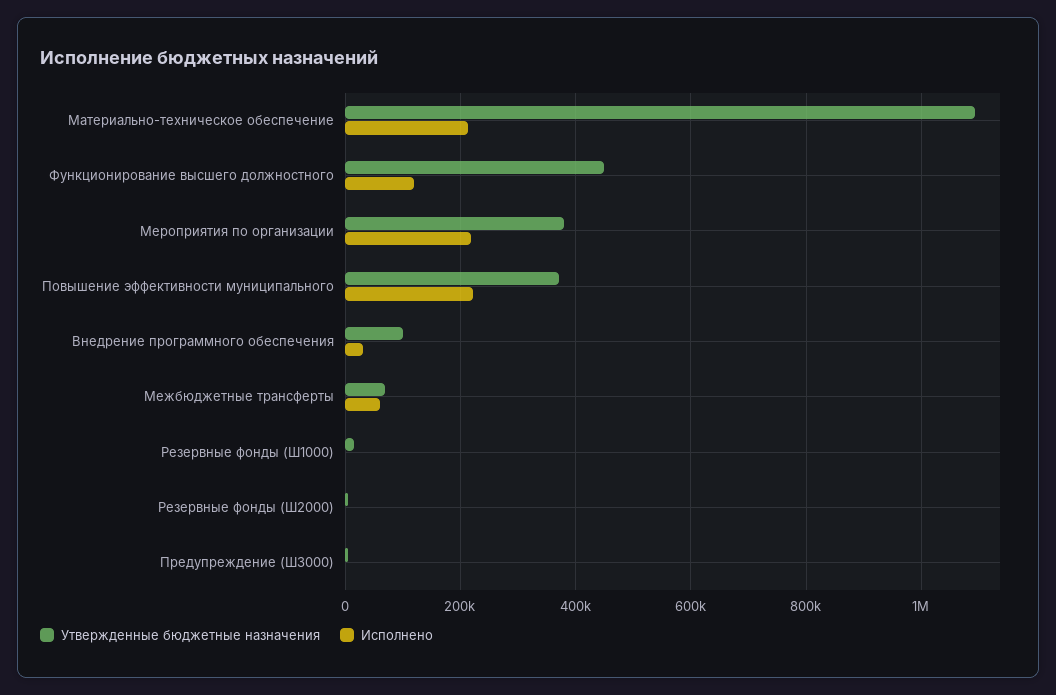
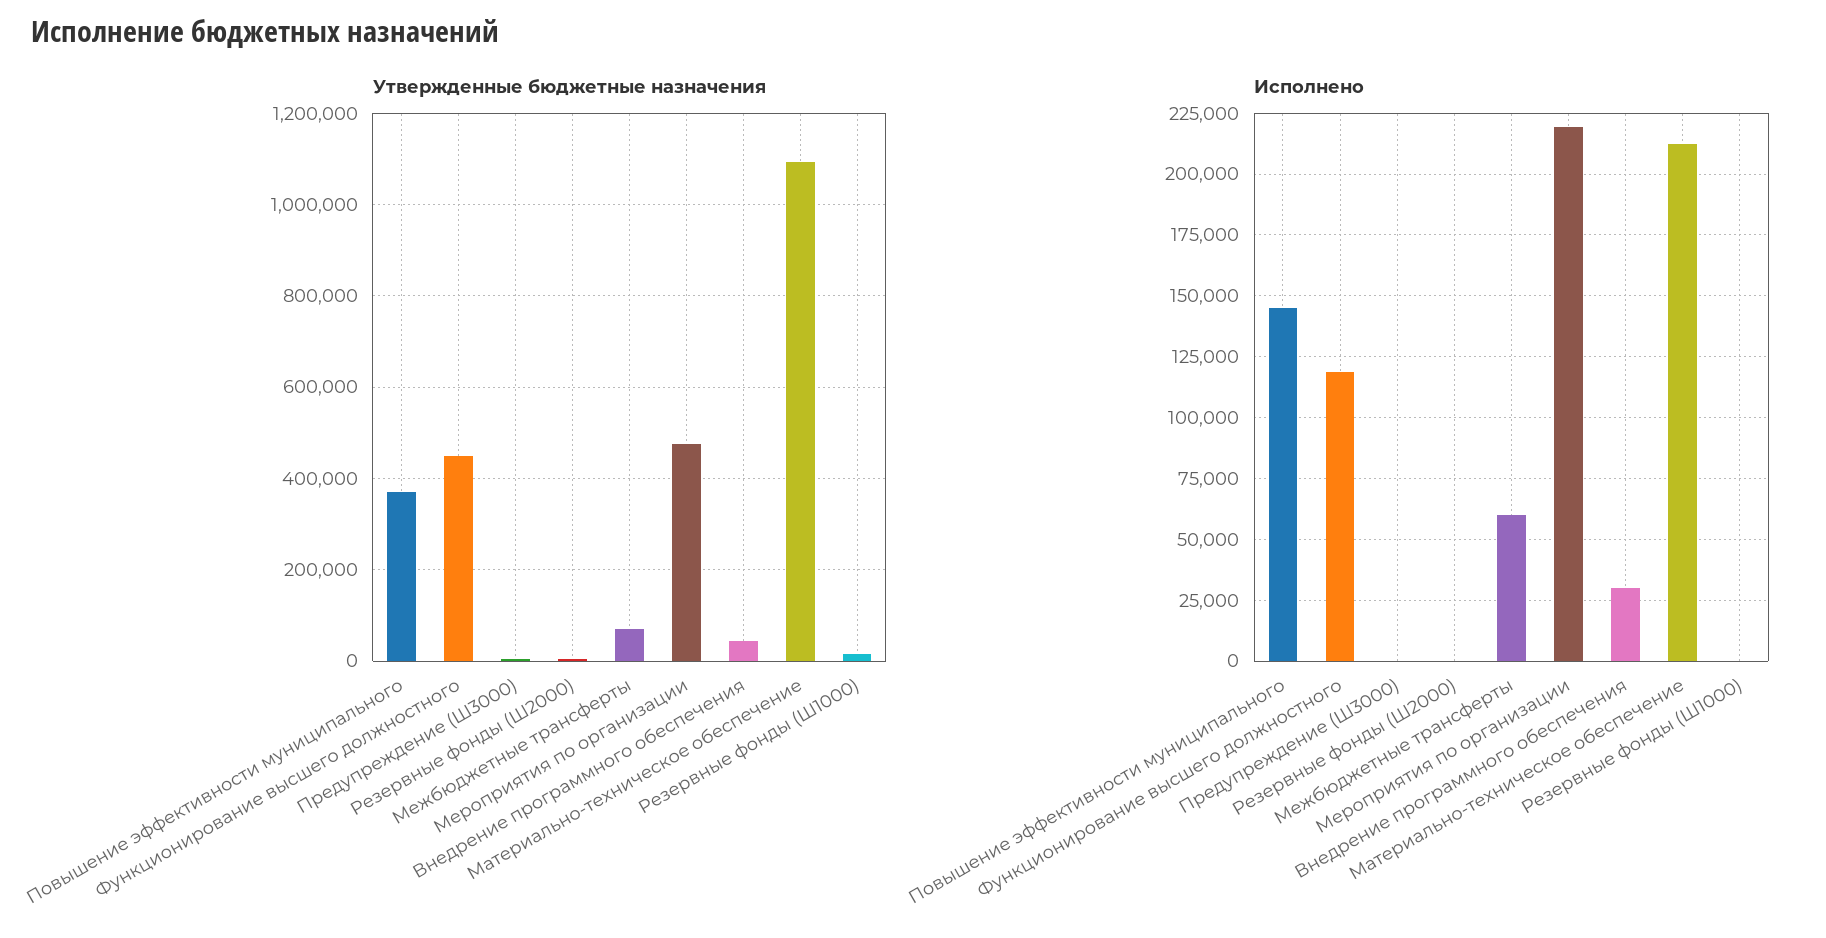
  {
    "Утвержденные бюджетные назначения": {
      "Материально-техническое обеспечение": 1100000,
      "Функционирование высшего должностного": 440000,
-     "Мероприятия по организации": 380000,
+     "Мероприятия по организации": 480000,
      "Повышение эффективности муниципального": 380000,
-     "Внедрение программного обеспечения": 100000,
+     "Внедрение программного обеспечения": 40000,
      "Межбюджетные трансферты": 60000,
      "Резервные фонды (Ш1000)": 20000,
      "Резервные фонды (Ш2000)": 0,
      "Предупреждение (Ш3000)": 0
    },
    "Исполнено": {
      "Материально-техническое обеспечение": 212500,
      "Функционирование высшего должностного": 120000,
      "Мероприятия по организации": 220000,
-     "Повышение эффективности муниципального": 220000,
+     "Повышение эффективности муниципального": 145000,
      "Внедрение программного обеспечения": 30000,
      "Межбюджетные трансферты": 60000,
      "Резервные фонды (Ш1000)": 0,
      "Резервные фонды (Ш2000)": 0,
      "Предупреждение (Ш3000)": 0
    }
  }

